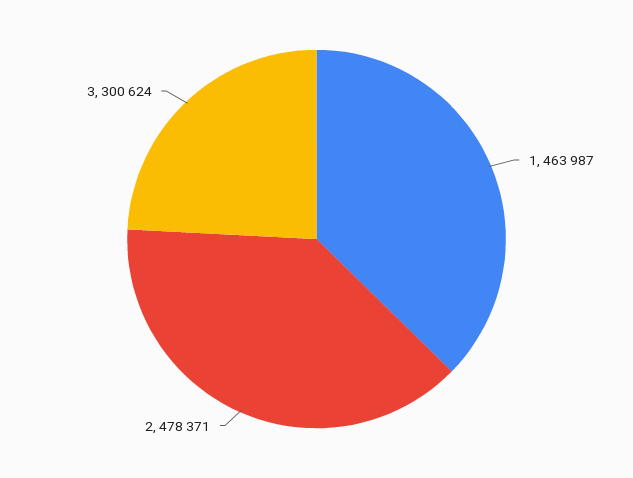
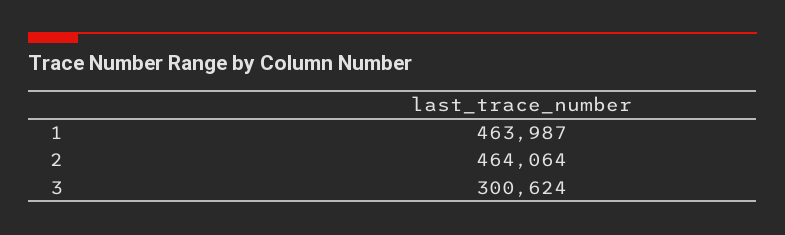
  {
    "1": 463987,
-   "2": 478371,
+   "2": 464064,
    "3": 300624
  }

